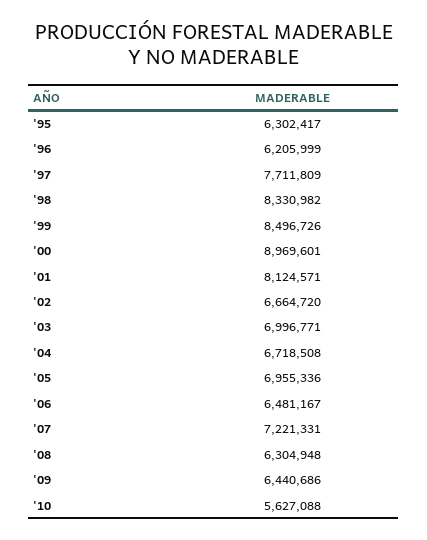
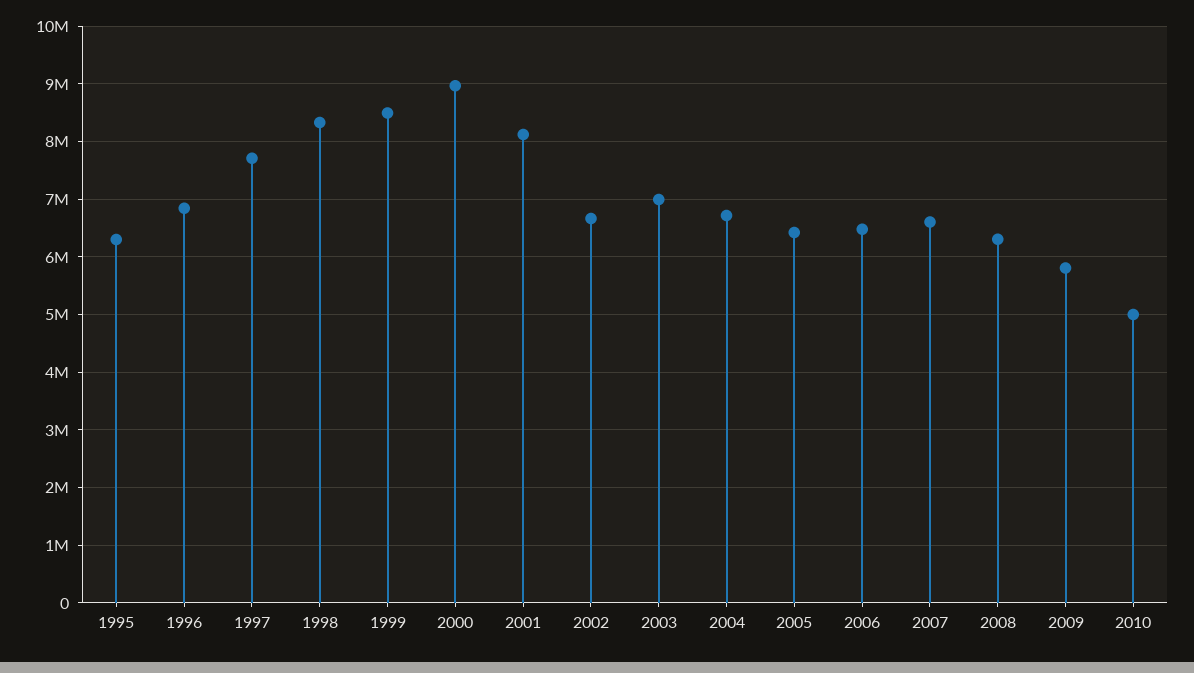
  {
    "'95": 6302417,
-   "'96": 6205999,
+   "'96": 6800000,
    "'97": 7711809,
    "'98": 8330982,
    "'99": 8496726,
    "'00": 8969601,
    "'01": 8124571,
    "'02": 6664720,
    "'03": 6996771,
    "'04": 6718508,
-   "'05": 6955336,
+   "'05": 6400000,
    "'06": 6481167,
-   "'07": 7221331,
+   "'07": 6600000,
    "'08": 6304948,
-   "'09": 6440686,
+   "'09": 5800000,
-   "'10": 5627088
+   "'10": 5000000
  }

